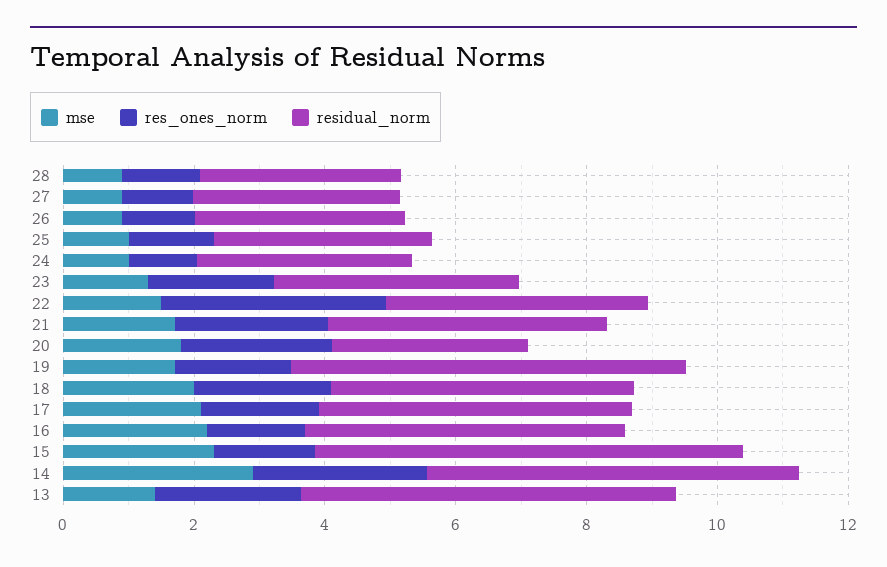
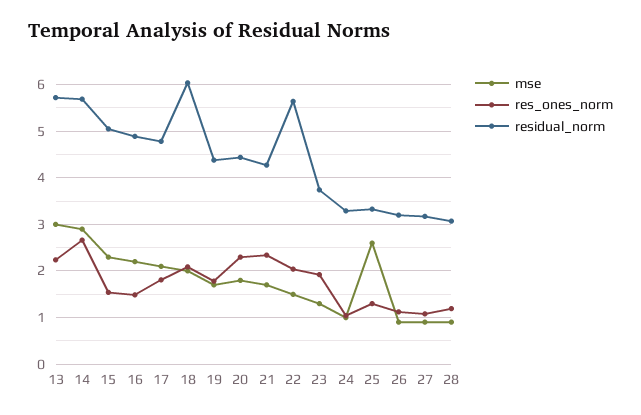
  {
    "mse": {
      "28": 1,
      "27": 1,
      "26": 1,
-     "25": 1,
+     "25": 2.6,
      "24": 1,
      "23": 1.4,
      "22": 1.6,
      "21": 1.8,
      "20": 1.8,
      "19": 1.8,
      "18": 2,
      "17": 2.2,
      "16": 2.2,
      "15": 2.4,
      "14": 3,
-     "13": 1.5
+     "13": 3
    },
    "res_ones_norm": {
      "28": 1.2,
      "27": 1,
      "26": 1.2,
      "25": 1.4,
      "24": 1,
      "23": 2,
-     "22": 3.5,
+     "22": 2,
      "21": 2.4,
      "20": 2.4,
      "19": 1.8,
      "18": 2,
      "17": 1.8,
      "16": 1.4,
      "15": 1.6,
      "14": 2.6,
      "13": 2.2
    },
    "residual_norm": {
      "28": 3,
      "27": 3.2,
      "26": 3.2,
      "25": 3.4,
      "24": 3.2,
      "23": 3.8,
-     "22": 4,
+     "22": 5.6,
      "21": 4.2,
-     "20": 3,
+     "20": 4.4,
-     "19": 6,
+     "19": 4.4,
-     "18": 4.5,
+     "18": 6,
      "17": 4.8,
      "16": 4.8,
-     "15": 6.5,
+     "15": 5,
      "14": 5.6,
      "13": 5.8
    }
  }

